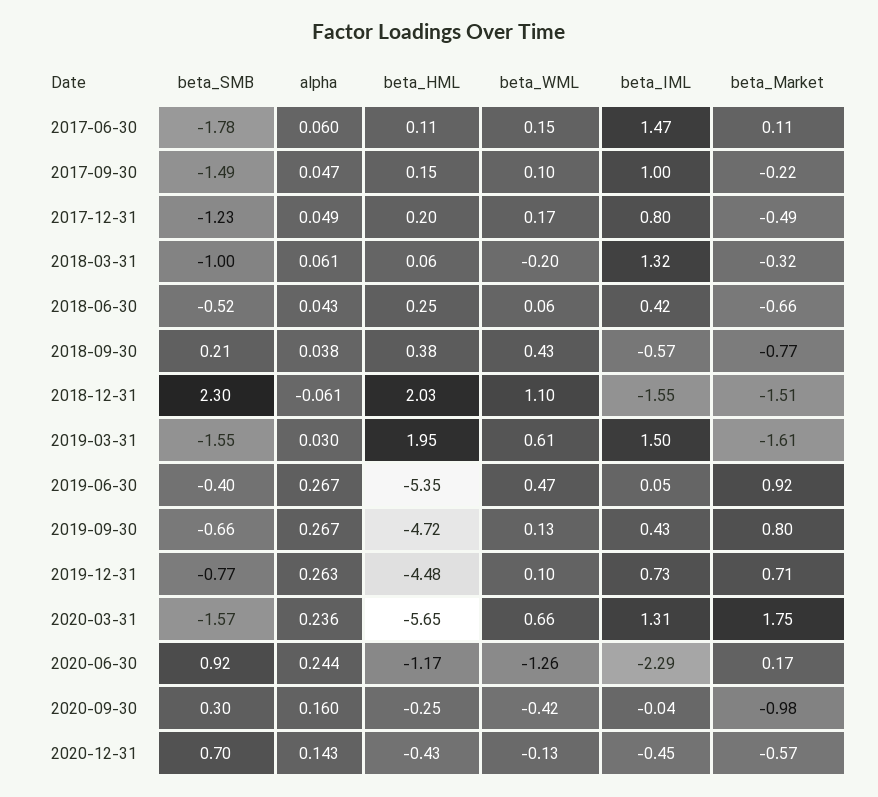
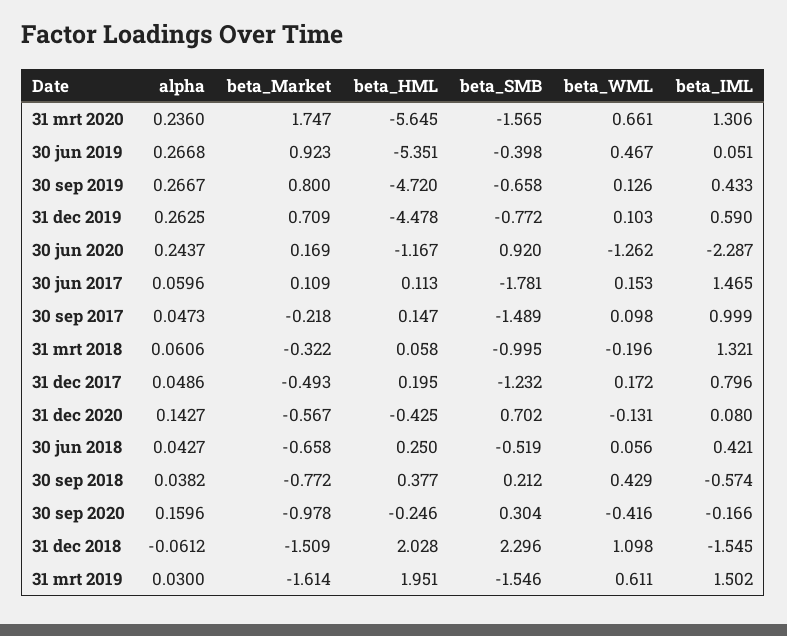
  {
    "beta_SMB": {
      "2017-06-30": -1.781,
      "2017-09-30": -1.489,
      "2017-12-31": -1.232,
      "2018-03-31": -0.995,
      "2018-06-30": -0.519,
      "2018-09-30": 0.212,
      "2018-12-31": 2.296,
      "2019-03-31": -1.546,
      "2019-06-30": -0.398,
      "2019-09-30": -0.658,
      "2019-12-31": -0.772,
      "2020-03-31": -1.565,
      "2020-06-30": 0.92,
      "2020-09-30": 0.304,
      "2020-12-31": 0.702
    },
    "alpha": {
      "2017-06-30": 0.0596,
      "2017-09-30": 0.0473,
      "2017-12-31": 0.0486,
      "2018-03-31": 0.0606,
      "2018-06-30": 0.0427,
      "2018-09-30": 0.0382,
      "2018-12-31": -0.0612,
      "2019-03-31": 0.03,
      "2019-06-30": 0.2668,
      "2019-09-30": 0.2667,
      "2019-12-31": 0.2625,
      "2020-03-31": 0.236,
      "2020-06-30": 0.2437,
      "2020-09-30": 0.1596,
      "2020-12-31": 0.1427
    },
    "beta_HML": {
      "2017-06-30": 0.113,
      "2017-09-30": 0.147,
      "2017-12-31": 0.195,
      "2018-03-31": 0.058,
      "2018-06-30": 0.25,
      "2018-09-30": 0.377,
      "2018-12-31": 2.028,
      "2019-03-31": 1.951,
      "2019-06-30": -5.351,
      "2019-09-30": -4.72,
      "2019-12-31": -4.478,
      "2020-03-31": -5.645,
      "2020-06-30": -1.167,
      "2020-09-30": -0.246,
      "2020-12-31": -0.425
    },
    "beta_WML": {
      "2017-06-30": 0.153,
      "2017-09-30": 0.098,
      "2017-12-31": 0.172,
      "2018-03-31": -0.196,
      "2018-06-30": 0.056,
      "2018-09-30": 0.429,
      "2018-12-31": 1.098,
      "2019-03-31": 0.611,
      "2019-06-30": 0.467,
      "2019-09-30": 0.126,
      "2019-12-31": 0.103,
      "2020-03-31": 0.661,
      "2020-06-30": -1.262,
      "2020-09-30": -0.416,
      "2020-12-31": -0.131
    },
    "beta_IML": {
      "2017-06-30": 1.465,
      "2017-09-30": 0.999,
      "2017-12-31": 0.796,
      "2018-03-31": 1.321,
      "2018-06-30": 0.421,
      "2018-09-30": -0.574,
      "2018-12-31": -1.545,
      "2019-03-31": 1.502,
      "2019-06-30": 0.051,
      "2019-09-30": 0.433,
-     "2019-12-31": 0.73,
+     "2019-12-31": 0.59,
      "2020-03-31": 1.306,
      "2020-06-30": -2.287,
-     "2020-09-30": -0.04,
+     "2020-09-30": -0.166,
-     "2020-12-31": -0.45
+     "2020-12-31": 0.08
    },
    "beta_Market": {
      "2017-06-30": 0.109,
      "2017-09-30": -0.218,
      "2017-12-31": -0.493,
      "2018-03-31": -0.322,
      "2018-06-30": -0.658,
      "2018-09-30": -0.772,
      "2018-12-31": -1.509,
      "2019-03-31": -1.614,
      "2019-06-30": 0.923,
      "2019-09-30": 0.8,
      "2019-12-31": 0.709,
      "2020-03-31": 1.747,
      "2020-06-30": 0.169,
      "2020-09-30": -0.978,
      "2020-12-31": -0.567
    }
  }

